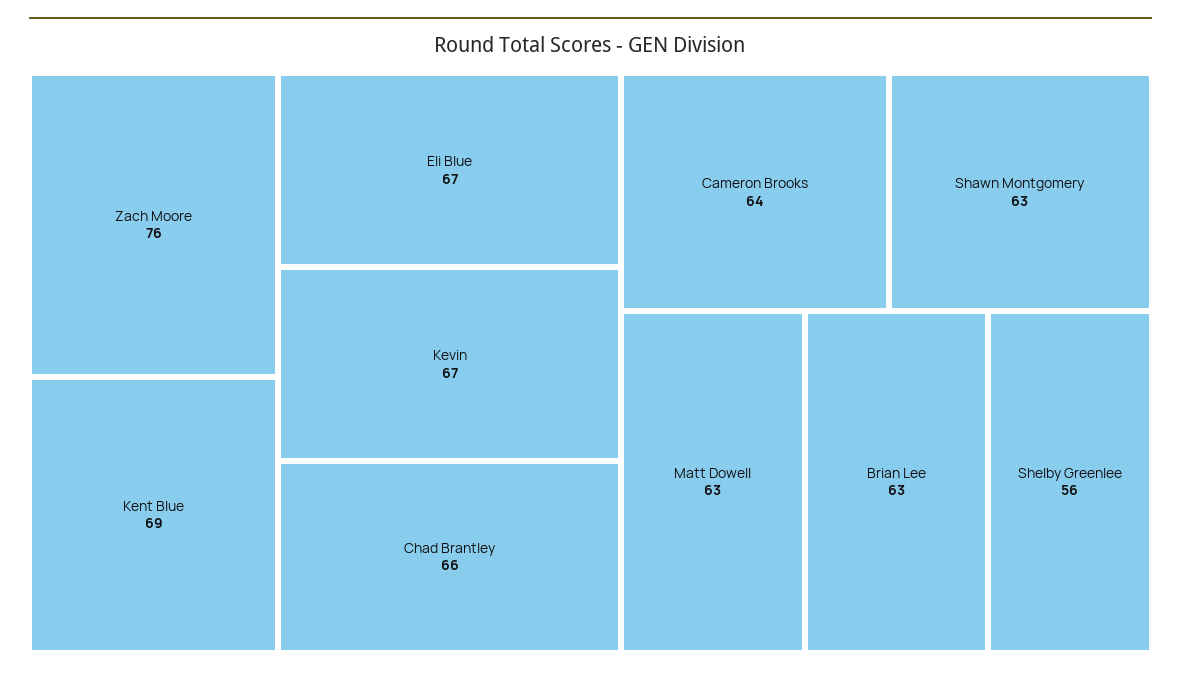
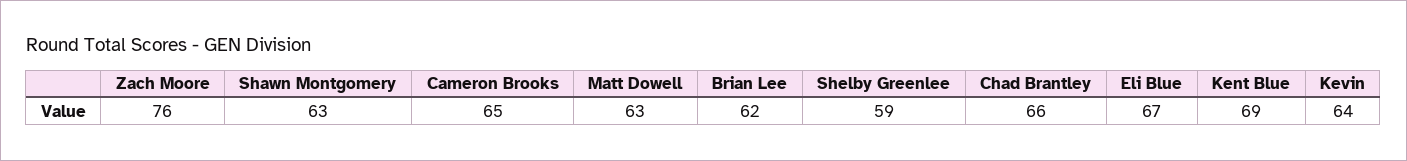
  {
    "Zach Moore": 76,
    "Kent Blue": 69,
    "Eli Blue": 67,
-   "Kevin": 67,
+   "Kevin": 64,
    "Chad Brantley": 66,
-   "Cameron Brooks": 64,
+   "Cameron Brooks": 65,
    "Shawn Montgomery": 63,
    "Matt Dowell": 63,
-   "Brian Lee": 63,
+   "Brian Lee": 62,
-   "Shelby Greenlee": 56
+   "Shelby Greenlee": 59
  }

